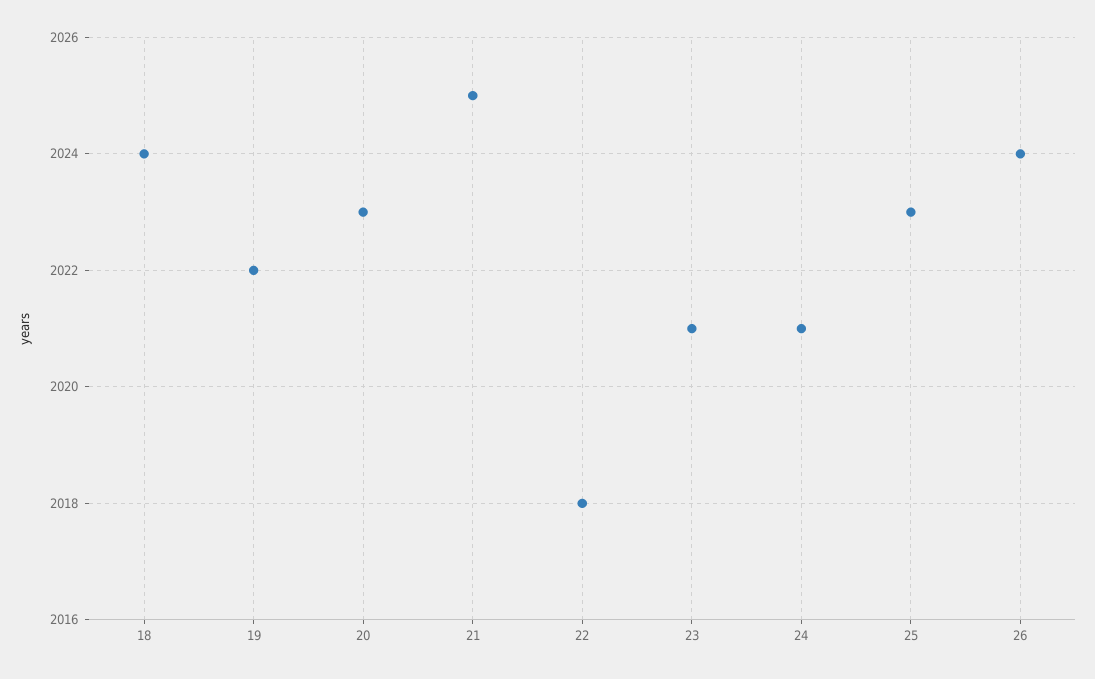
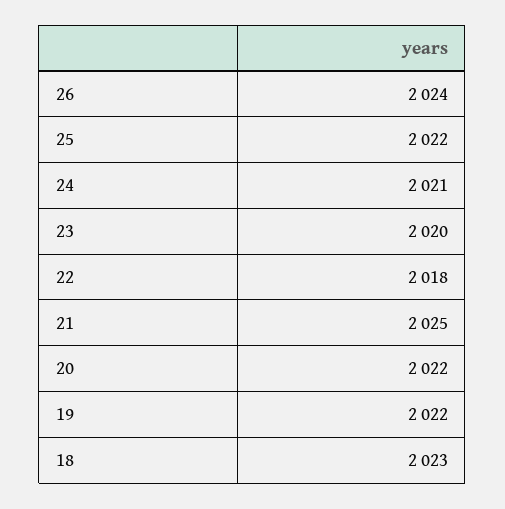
  {
-   "18": 2024,
+   "18": 2023,
    "19": 2022,
-   "20": 2023,
+   "20": 2022,
    "21": 2025,
    "22": 2018,
-   "23": 2021,
+   "23": 2020,
    "24": 2021,
-   "25": 2023,
+   "25": 2022,
    "26": 2024
  }

